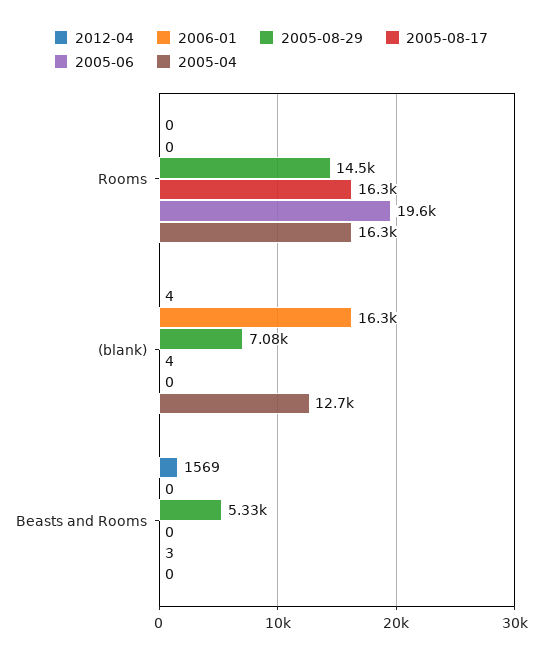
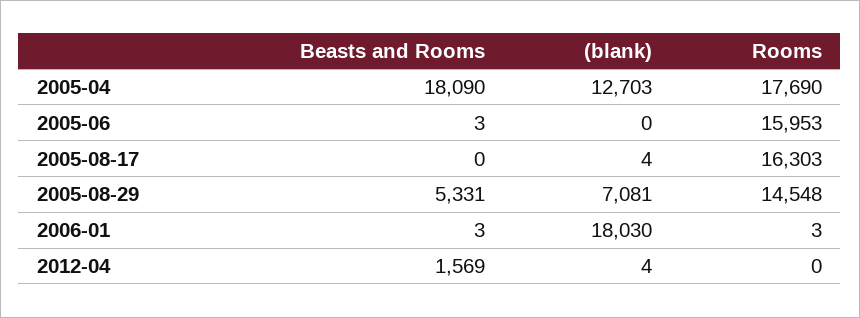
  {
    "2012-04": {
      "Rooms": 0,
      "(blank)": 4,
      "Beasts and Rooms": 1569
    },
    "2006-01": {
-     "Rooms": 0,
+     "Rooms": 3,
-     "(blank)": 16300,
+     "(blank)": 18030,
-     "Beasts and Rooms": 0
+     "Beasts and Rooms": 3
    },
    "2005-08-29": {
      "Rooms": 14548,
      "(blank)": 7081,
      "Beasts and Rooms": 5331
    },
    "2005-08-17": {
      "Rooms": 16303,
      "(blank)": 4,
      "Beasts and Rooms": 0
    },
    "2005-06": {
-     "Rooms": 19600,
+     "Rooms": 15953,
      "(blank)": 0,
      "Beasts and Rooms": 3
    },
    "2005-04": {
-     "Rooms": 16300,
+     "Rooms": 17690,
      "(blank)": 12703,
-     "Beasts and Rooms": 0
+     "Beasts and Rooms": 18090
    }
  }

